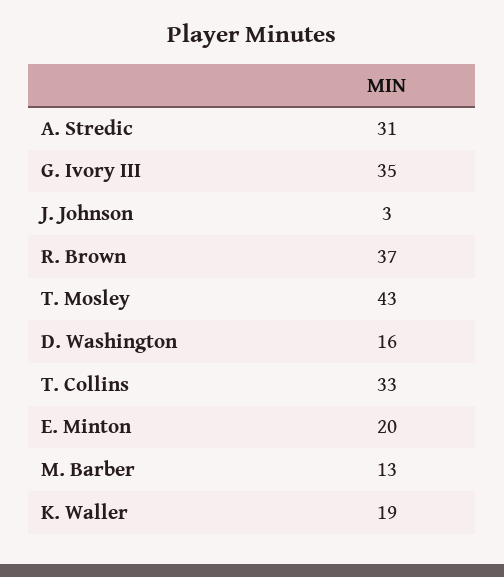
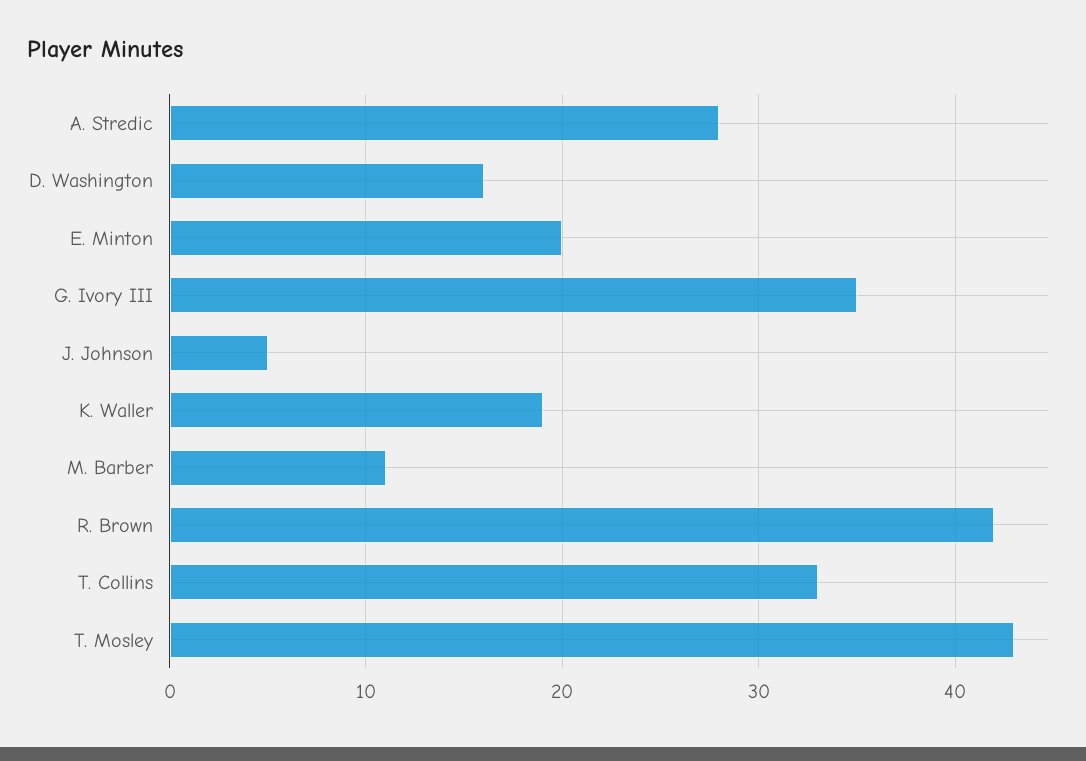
  {
-   "A. Stredic": 31,
+   "A. Stredic": 28,
    "G. Ivory III": 35,
-   "J. Johnson": 3,
+   "J. Johnson": 5,
-   "R. Brown": 37,
+   "R. Brown": 42,
    "T. Mosley": 43,
    "D. Washington": 16,
    "T. Collins": 33,
    "E. Minton": 20,
-   "M. Barber": 13,
+   "M. Barber": 11,
    "K. Waller": 19
  }

